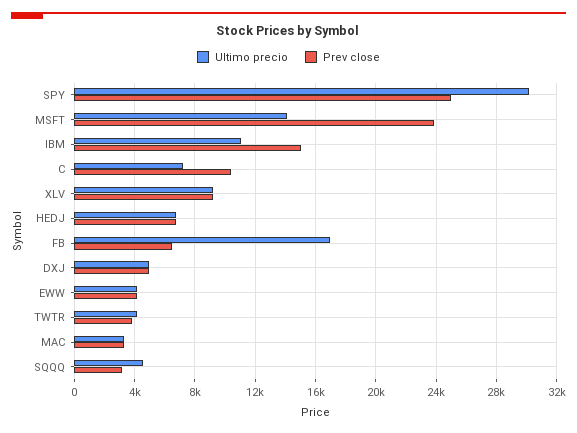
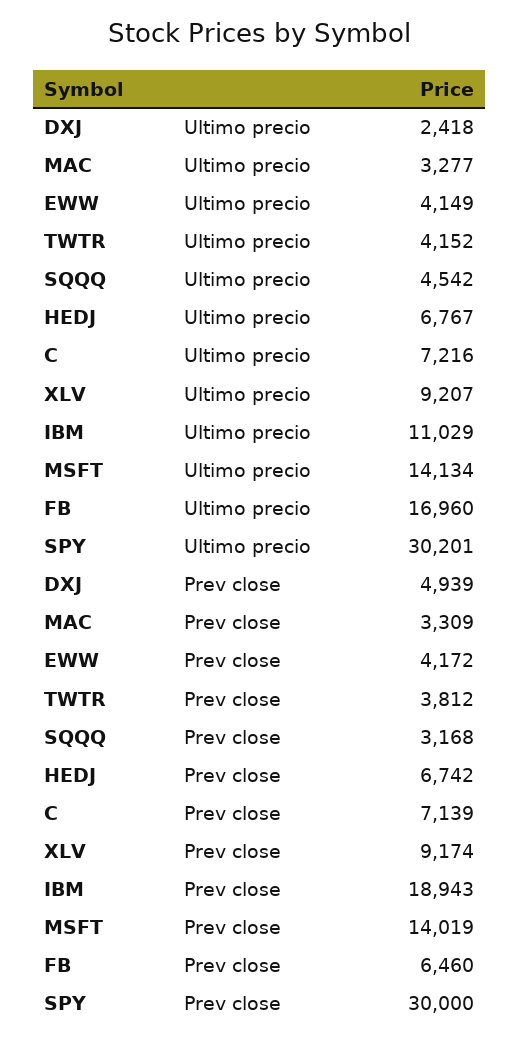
  {
    "Ultimo precio": {
      "SPY": 30201,
      "MSFT": 14134,
      "IBM": 11029,
      "C": 7216,
      "XLV": 9207,
      "HEDJ": 6767,
      "FB": 16960,
-     "DXJ": 5000,
+     "DXJ": 2418,
      "EWW": 4149,
      "TWTR": 4152,
      "MAC": 3277,
      "SQQQ": 4542
    },
    "Prev close": {
-     "SPY": 25000,
+     "SPY": 30000,
-     "MSFT": 24000,
+     "MSFT": 14019,
-     "IBM": 15000,
+     "IBM": 18943,
-     "C": 10500,
+     "C": 7139,
      "XLV": 9174,
      "HEDJ": 6742,
      "FB": 6460,
      "DXJ": 4939,
      "EWW": 4172,
      "TWTR": 3812,
      "MAC": 3309,
      "SQQQ": 3168
    }
  }

